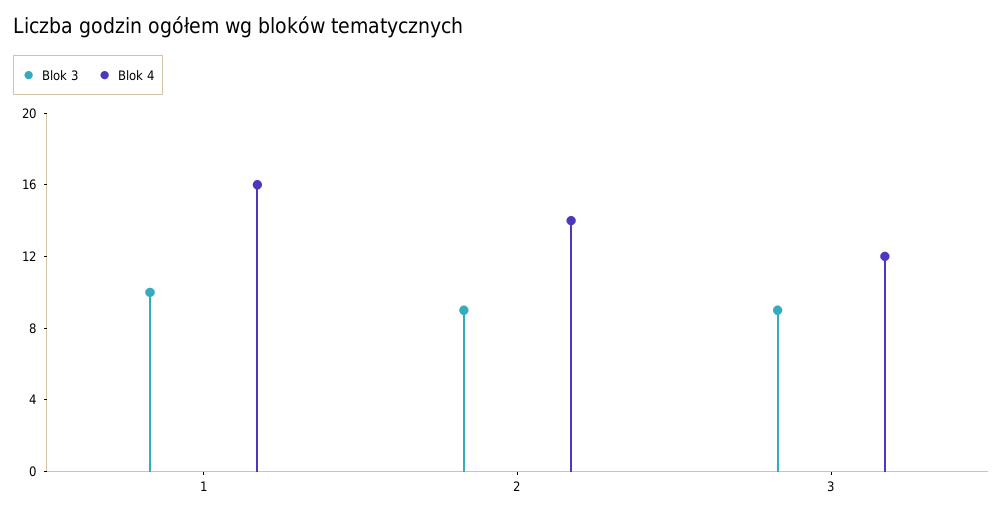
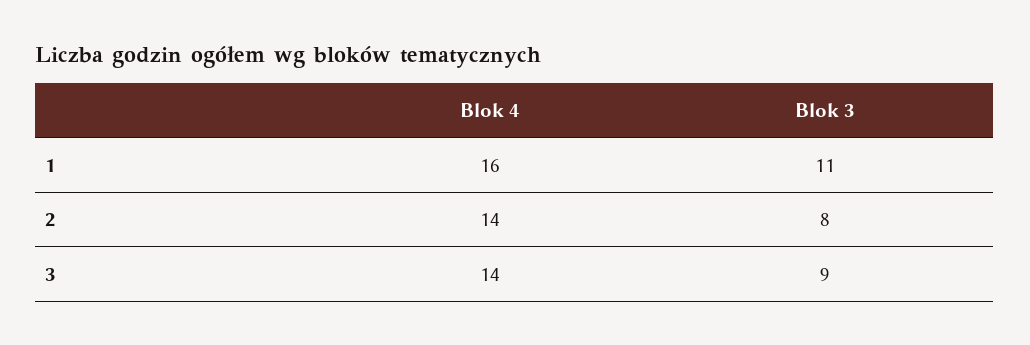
  {
    "Blok 3": {
-     "1": 10,
+     "1": 11,
-     "2": 9,
+     "2": 8,
      "3": 9
    },
    "Blok 4": {
      "1": 16,
      "2": 14,
-     "3": 12
+     "3": 14
    }
  }

